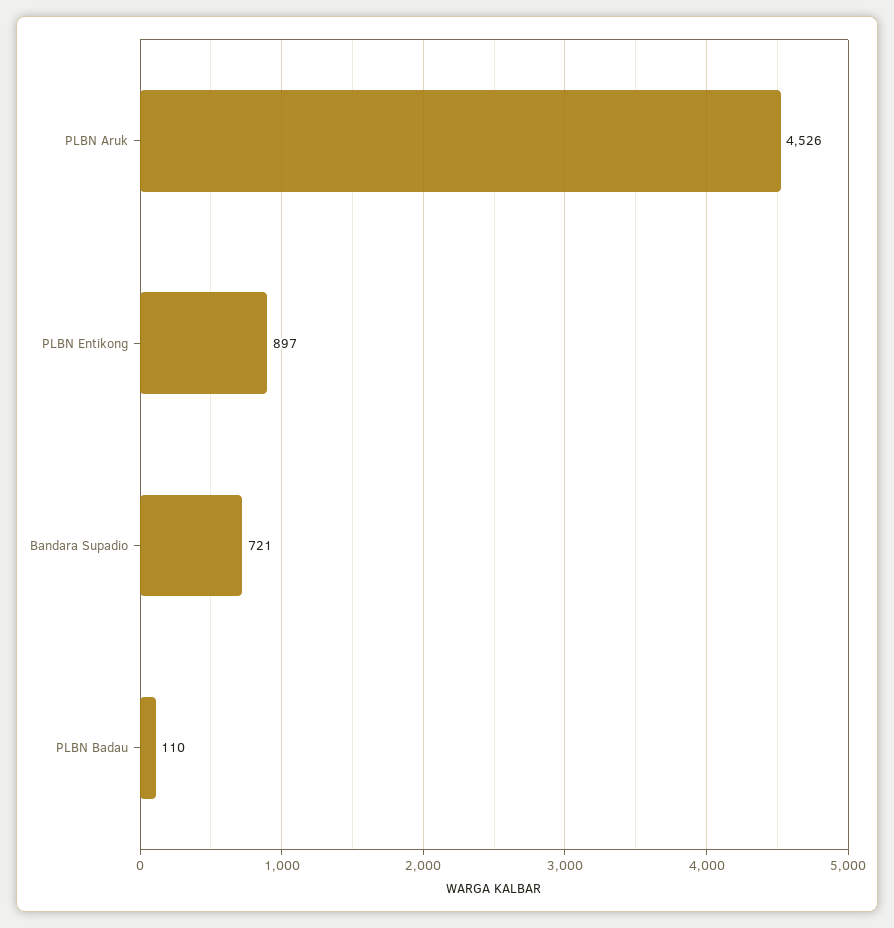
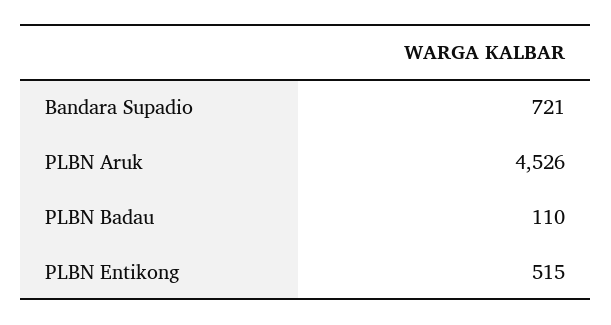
  {
    "PLBN Aruk": 4526,
-   "PLBN Entikong": 897,
+   "PLBN Entikong": 515,
    "Bandara Supadio": 721,
    "PLBN Badau": 110
  }

